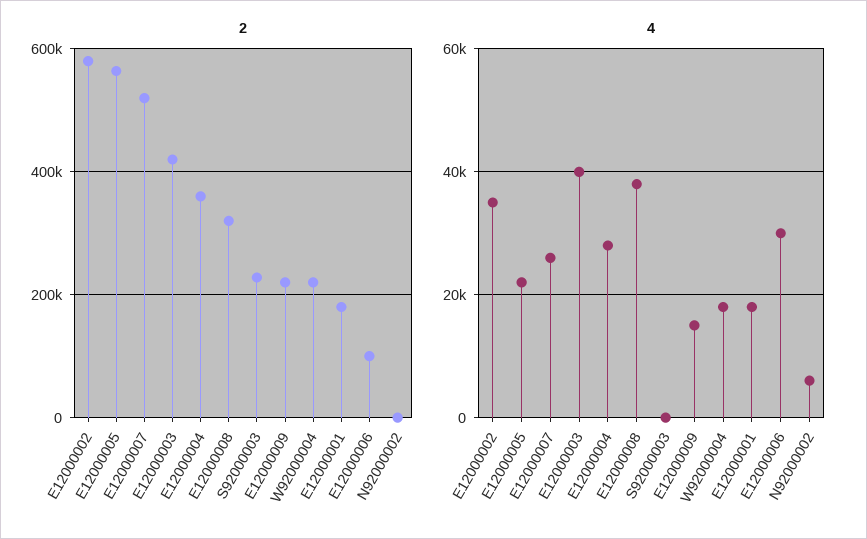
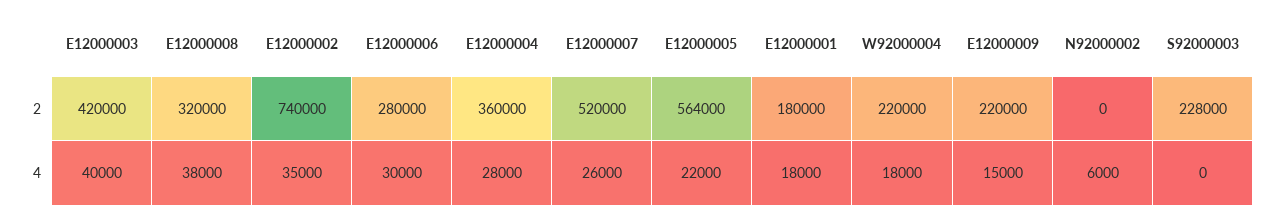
  {
    "2": {
-     "E12000002": 580000,
+     "E12000002": 740000,
      "E12000005": 564000,
      "E12000007": 520000,
      "E12000003": 420000,
      "E12000004": 360000,
      "E12000008": 320000,
      "S92000003": 228000,
      "E12000009": 220000,
      "W92000004": 220000,
      "E12000001": 180000,
-     "E12000006": 100000,
+     "E12000006": 280000,
      "N92000002": 0
    },
    "4": {
      "E12000002": 35000,
      "E12000005": 22000,
      "E12000007": 26000,
      "E12000003": 40000,
      "E12000004": 28000,
      "E12000008": 38000,
      "S92000003": 0,
      "E12000009": 15000,
      "W92000004": 18000,
      "E12000001": 18000,
      "E12000006": 30000,
      "N92000002": 6000
    }
  }

